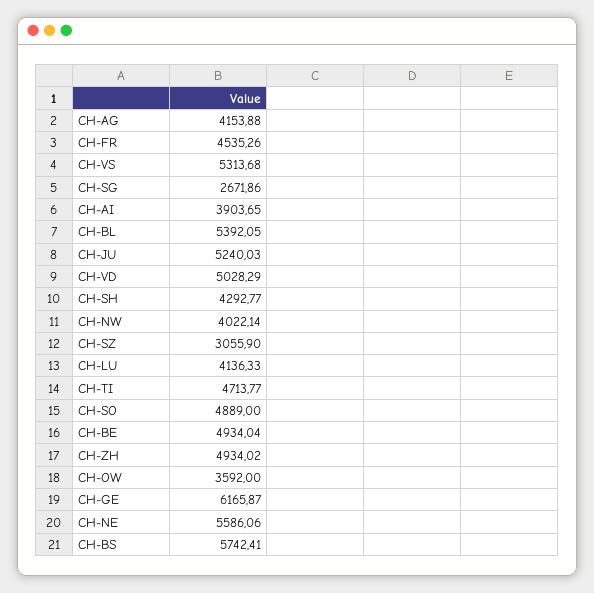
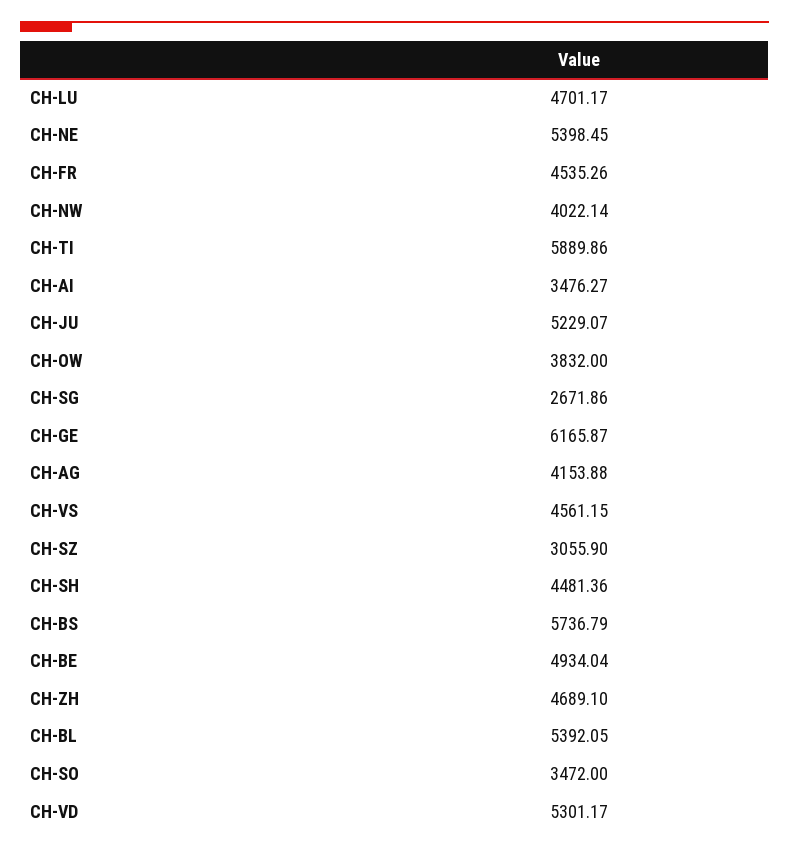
  {
    "CH-AG": 4153.88,
    "CH-FR": 4535.26,
-   "CH-VS": 5313.68,
+   "CH-VS": 4561.15,
    "CH-SG": 2671.86,
-   "CH-AI": 3903.65,
+   "CH-AI": 3476.27,
    "CH-BL": 5392.05,
-   "CH-JU": 5240.03,
+   "CH-JU": 5229.07,
-   "CH-VD": 5028.29,
+   "CH-VD": 5301.17,
-   "CH-SH": 4292.77,
+   "CH-SH": 4481.36,
    "CH-NW": 4022.14,
    "CH-SZ": 3055.9,
-   "CH-LU": 4136.33,
+   "CH-LU": 4701.17,
-   "CH-TI": 4713.77,
+   "CH-TI": 5889.86,
-   "CH-SO": 4889,
+   "CH-SO": 3472,
    "CH-BE": 4934.04,
-   "CH-ZH": 4934.02,
+   "CH-ZH": 4689.1,
-   "CH-OW": 3592,
+   "CH-OW": 3832,
    "CH-GE": 6165.87,
-   "CH-NE": 5586.06,
+   "CH-NE": 5398.45,
-   "CH-BS": 5742.41
+   "CH-BS": 5736.79
  }

